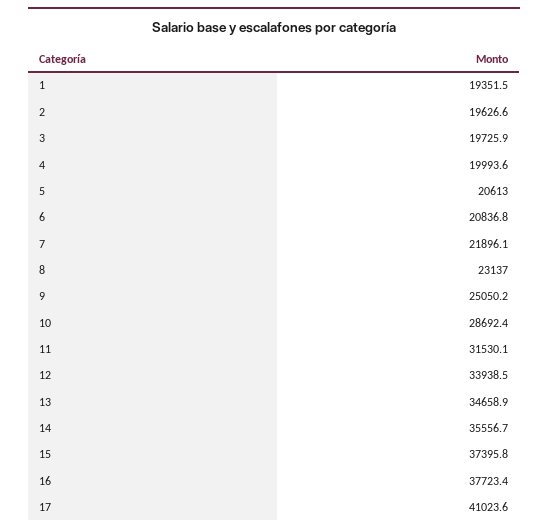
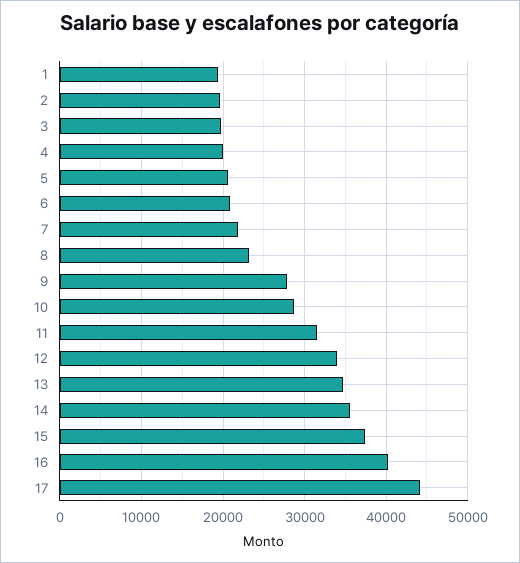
  {
    "1": 19351.5,
    "2": 19626.6,
    "3": 19725.9,
    "4": 19993.6,
    "5": 20613,
    "6": 20836.8,
    "7": 21896.1,
    "8": 23137,
-   "9": 25050.2,
+   "9": 28000,
    "10": 28692.4,
    "11": 31530.1,
    "12": 33938.5,
    "13": 34658.9,
    "14": 35556.7,
    "15": 37395.8,
-   "16": 37723.4,
+   "16": 40000,
-   "17": 41023.6
+   "17": 44000
  }

